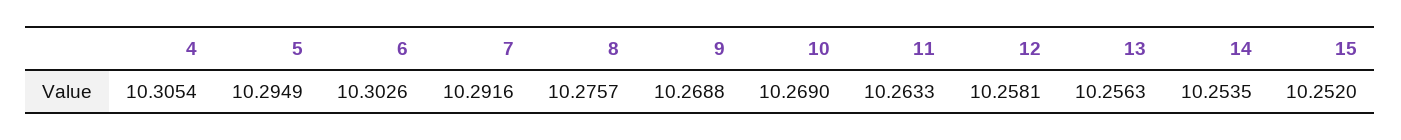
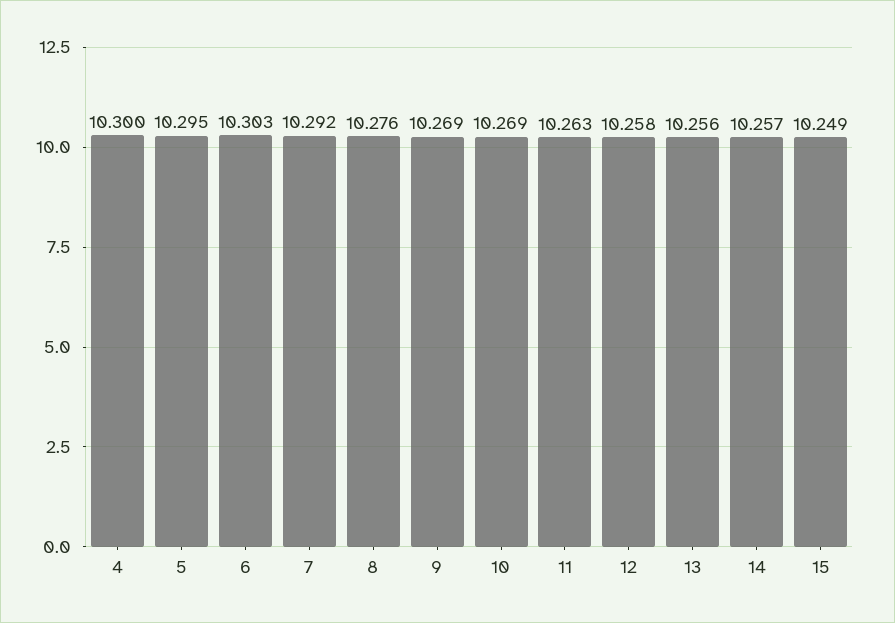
  {
-   "4": 10.3054,
+   "4": 10.3,
    "5": 10.2949,
    "6": 10.3026,
    "7": 10.2916,
    "8": 10.2757,
    "9": 10.2688,
    "10": 10.269,
    "11": 10.2633,
    "12": 10.2581,
    "13": 10.2563,
-   "14": 10.2535,
+   "14": 10.257,
-   "15": 10.252
+   "15": 10.249
  }

